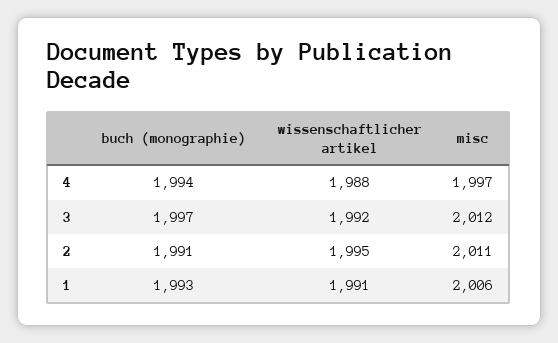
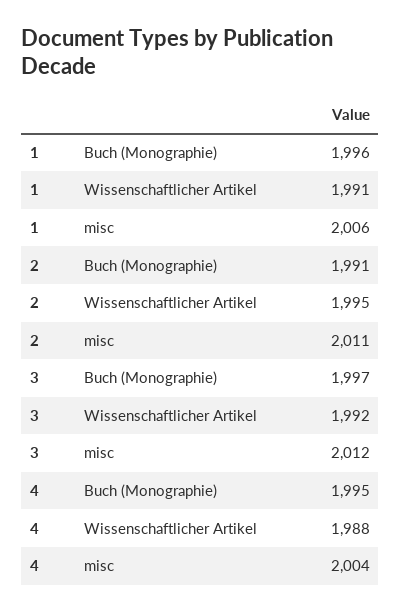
  {
    "buch (monographie)": {
-     "4": 1994,
+     "4": 1995,
      "3": 1997,
      "2": 1991,
-     "1": 1993
+     "1": 1996
    },
    "wissenschaftlicher artikel": {
      "4": 1988,
      "3": 1992,
      "2": 1995,
      "1": 1991
    },
    "misc": {
-     "4": 1997,
+     "4": 2004,
      "3": 2012,
      "2": 2011,
      "1": 2006
    }
  }

